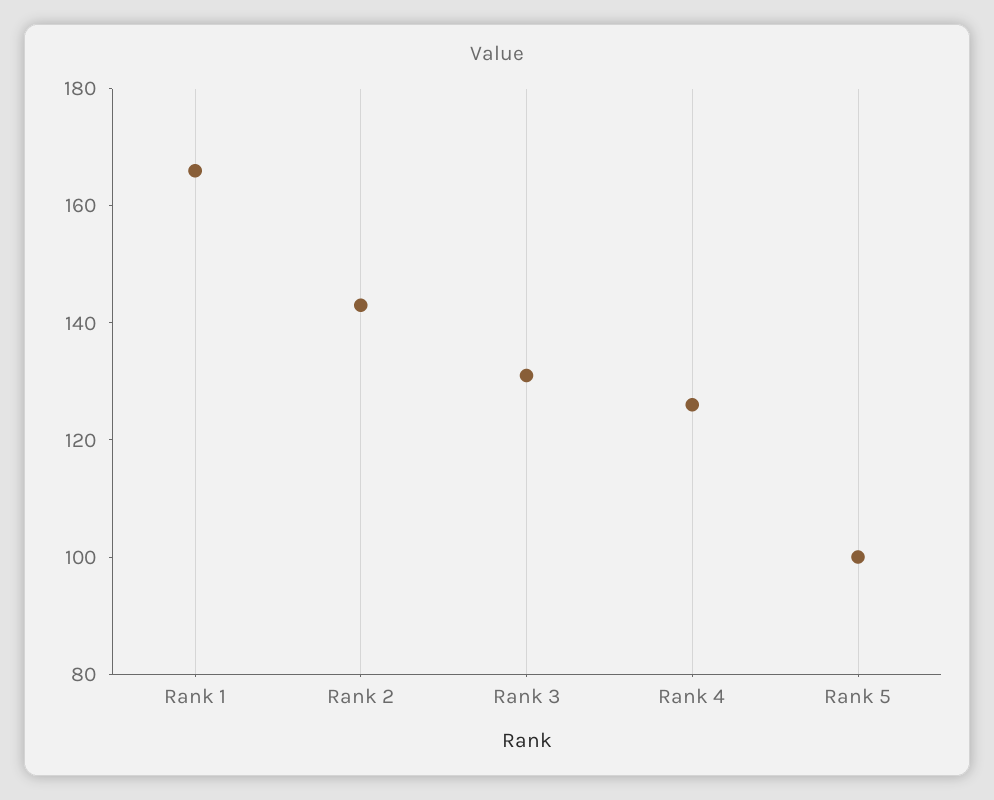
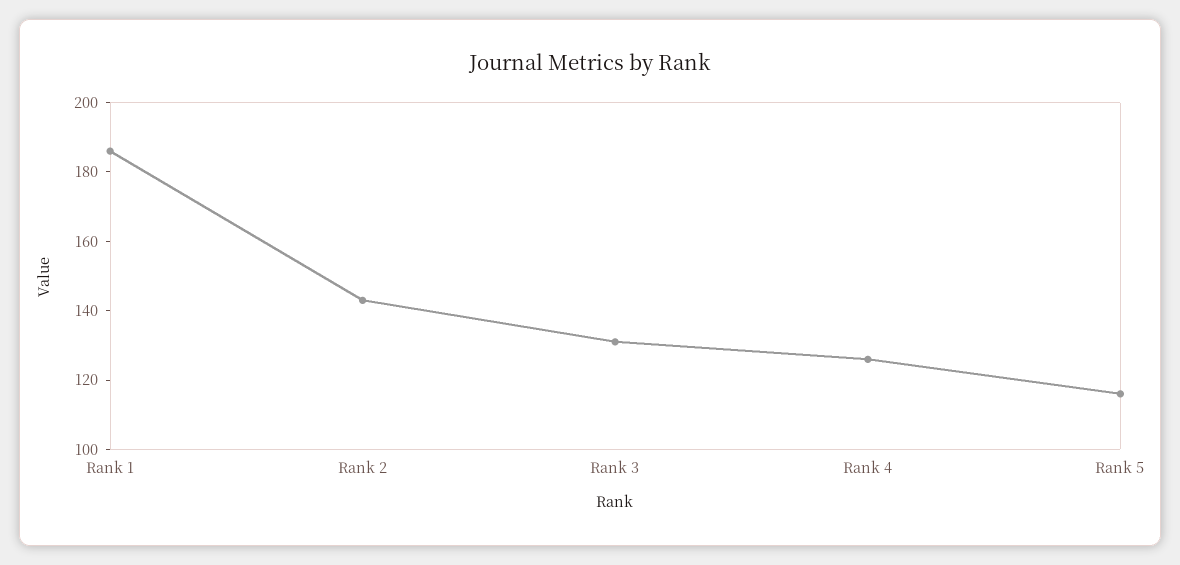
  {
-   "Rank 1": 165,
+   "Rank 1": 185,
    "Rank 2": 145,
    "Rank 3": 130,
    "Rank 4": 125,
-   "Rank 5": 100
+   "Rank 5": 115
  }

